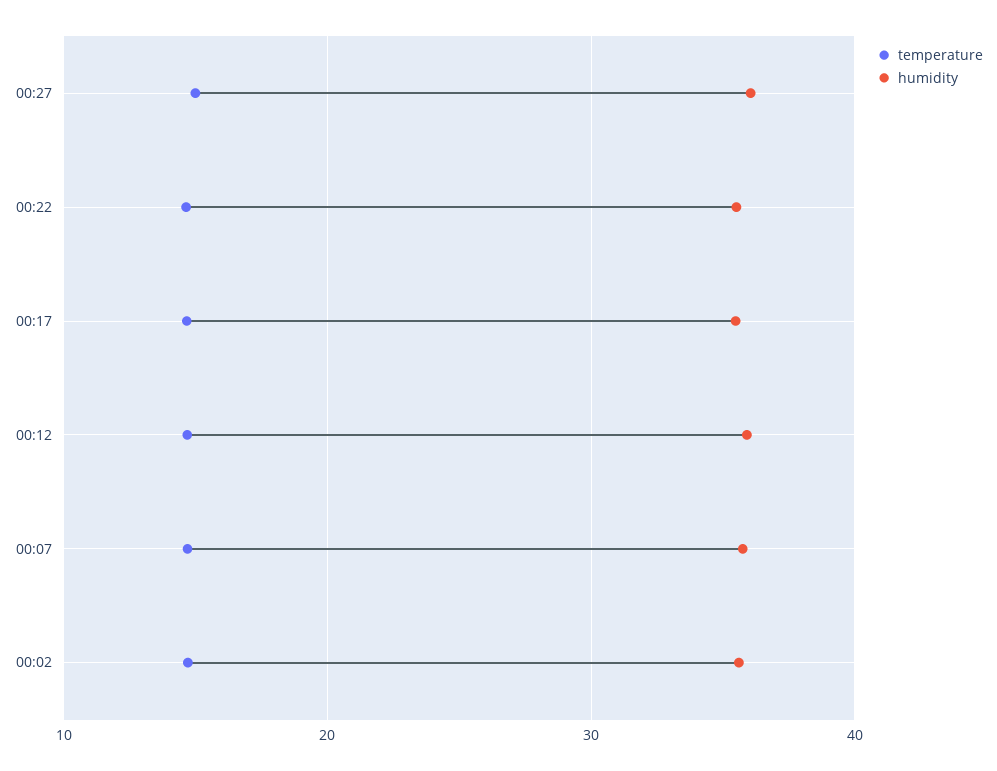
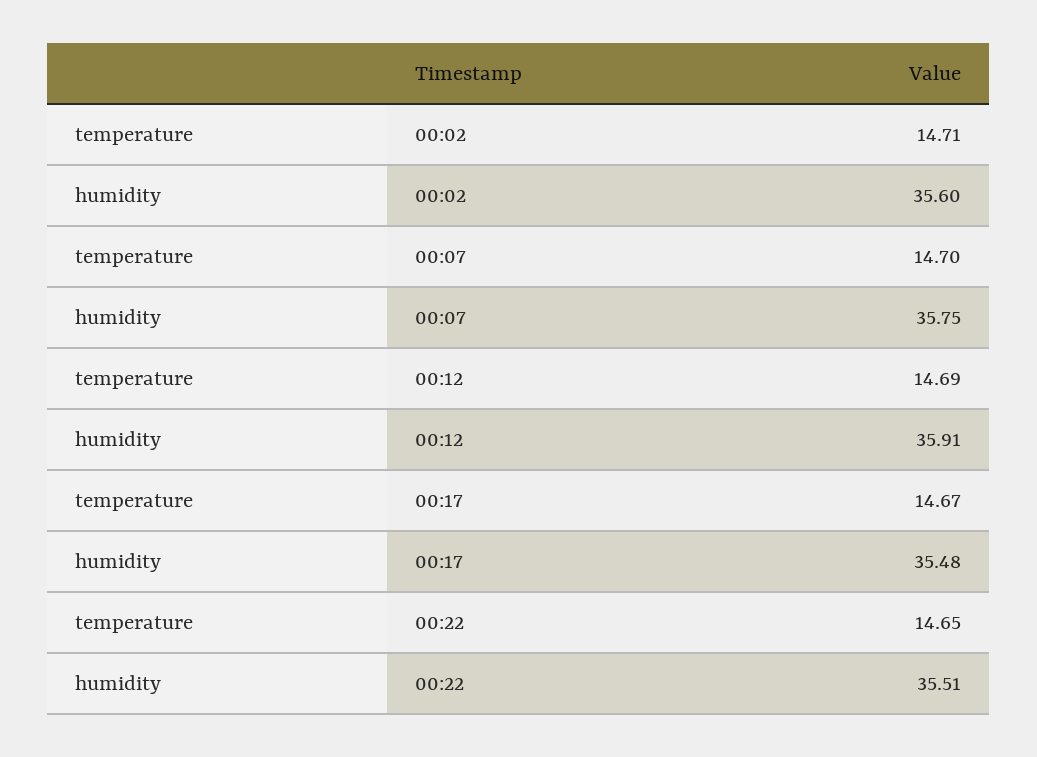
  {
    "temperature": {
-     "00:27": 15,
      "00:22": 14.65,
      "00:17": 14.67,
      "00:12": 14.69,
      "00:07": 14.7,
      "00:02": 14.71
    },
    "humidity": {
-     "00:27": 36,
      "00:22": 35.51,
      "00:17": 35.48,
      "00:12": 35.91,
      "00:07": 35.75,
      "00:02": 35.6
    }
  }

